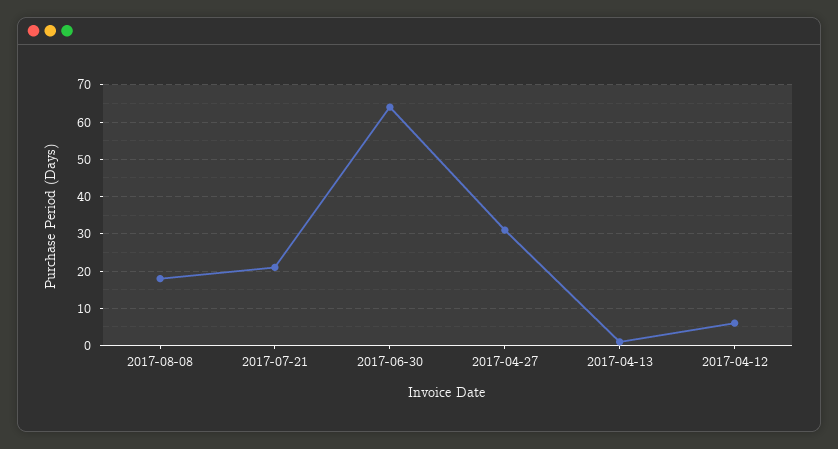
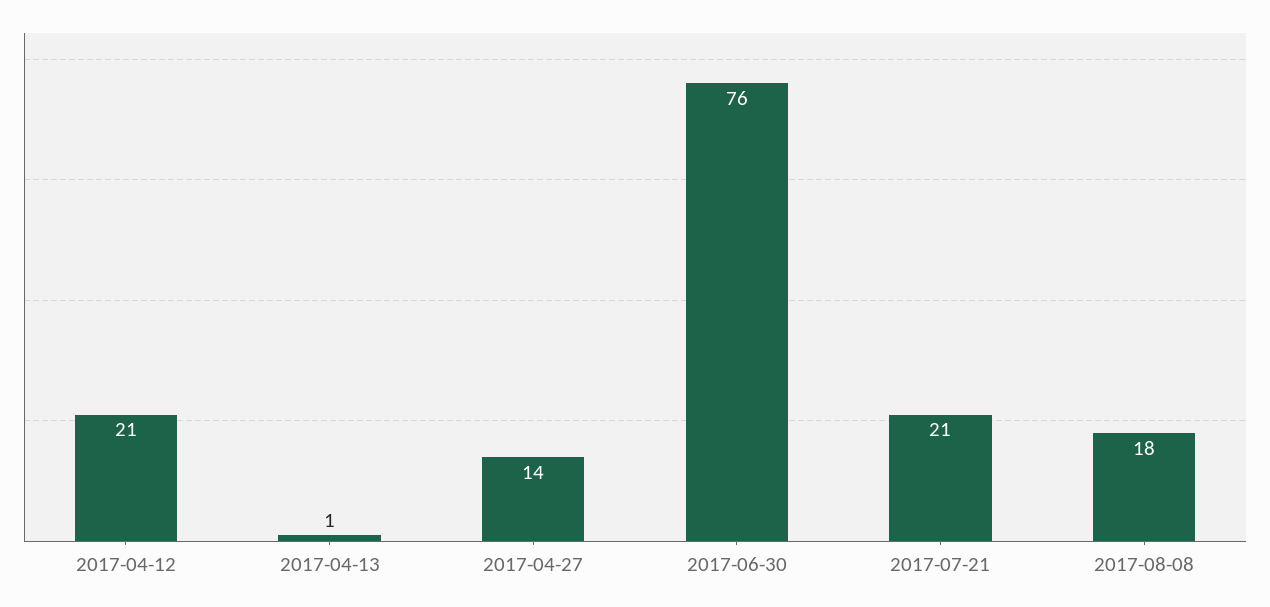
  {
    "2017-08-08": 18,
    "2017-07-21": 21,
-   "2017-06-30": 65,
+   "2017-06-30": 76,
-   "2017-04-27": 30,
+   "2017-04-27": 14,
    "2017-04-13": 1,
-   "2017-04-12": 5
+   "2017-04-12": 21
  }

